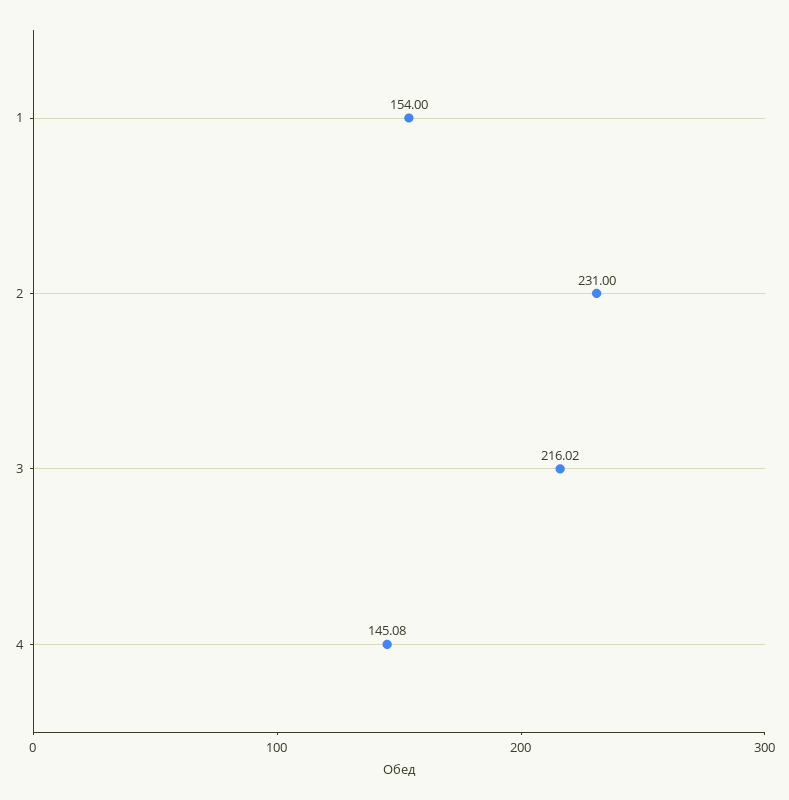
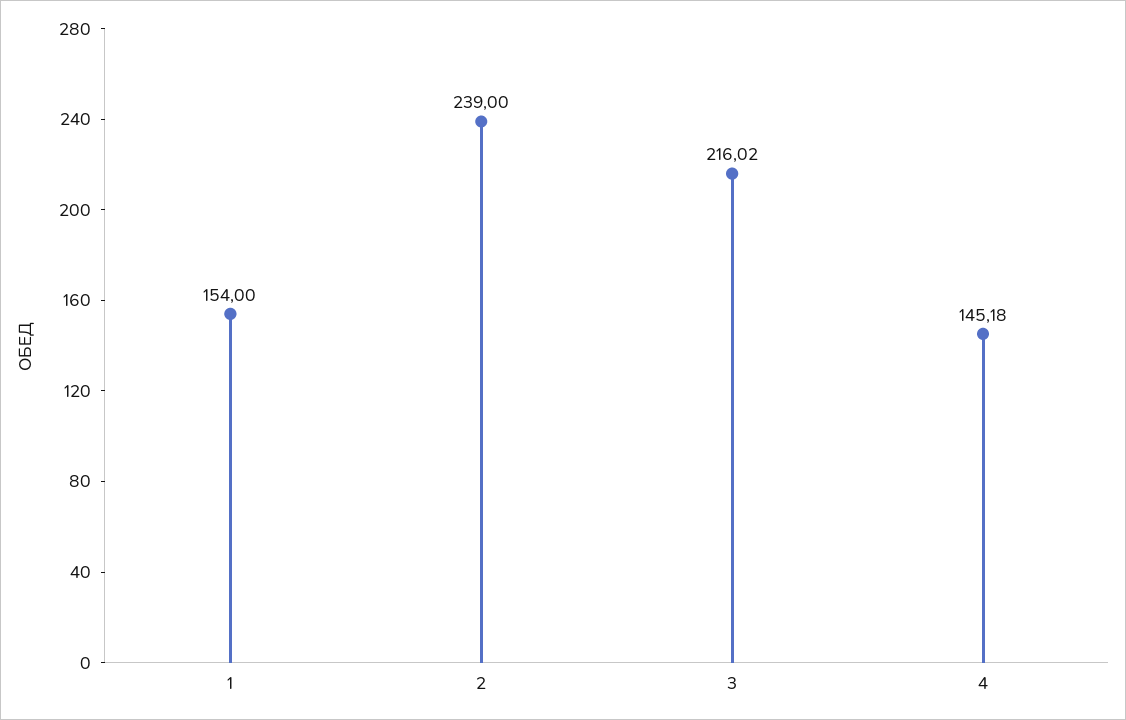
  {
    "1": 154,
-   "2": 231,
+   "2": 239,
    "3": 216.02,
-   "4": 145.08
+   "4": 145.18
  }

